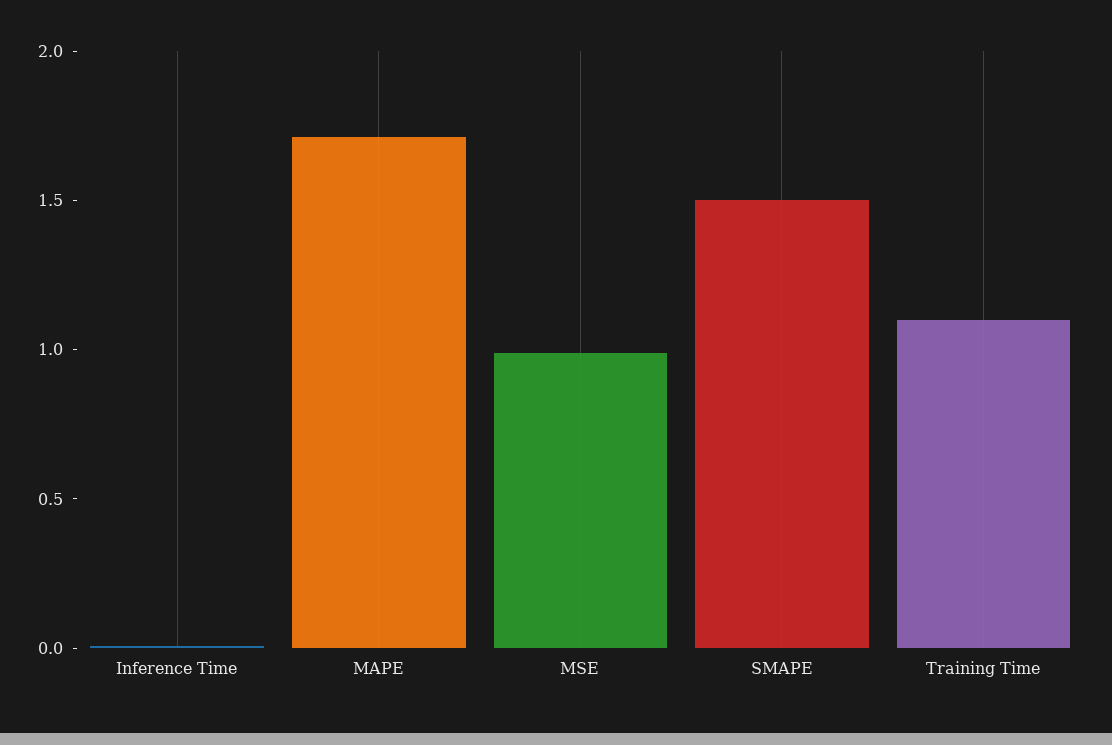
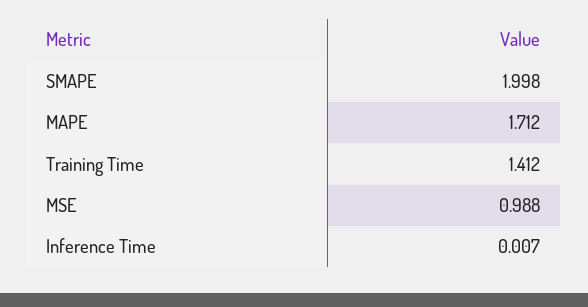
  {
    "Inference Time": 0.007,
    "MAPE": 1.712,
    "MSE": 0.988,
-   "SMAPE": 1.5,
+   "SMAPE": 1.998,
-   "Training Time": 1.1
+   "Training Time": 1.412
  }

